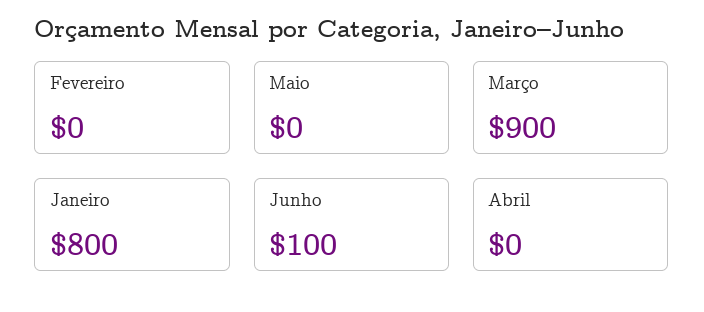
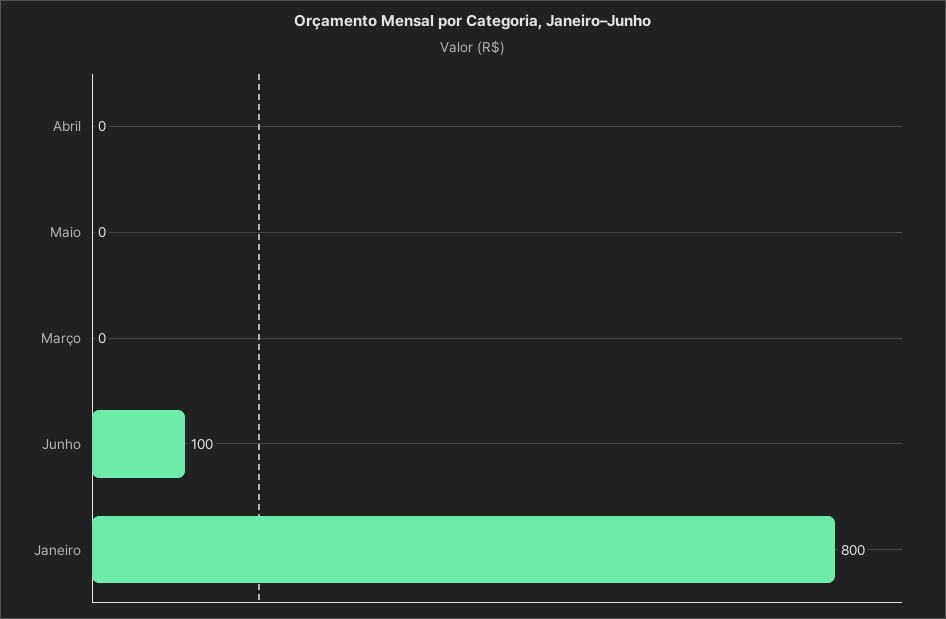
  {
-   "Fevereiro": 0,
    "Maio": 0,
-   "Março": 900,
+   "Março": 0,
    "Janeiro": 800,
    "Junho": 100,
    "Abril": 0
  }

